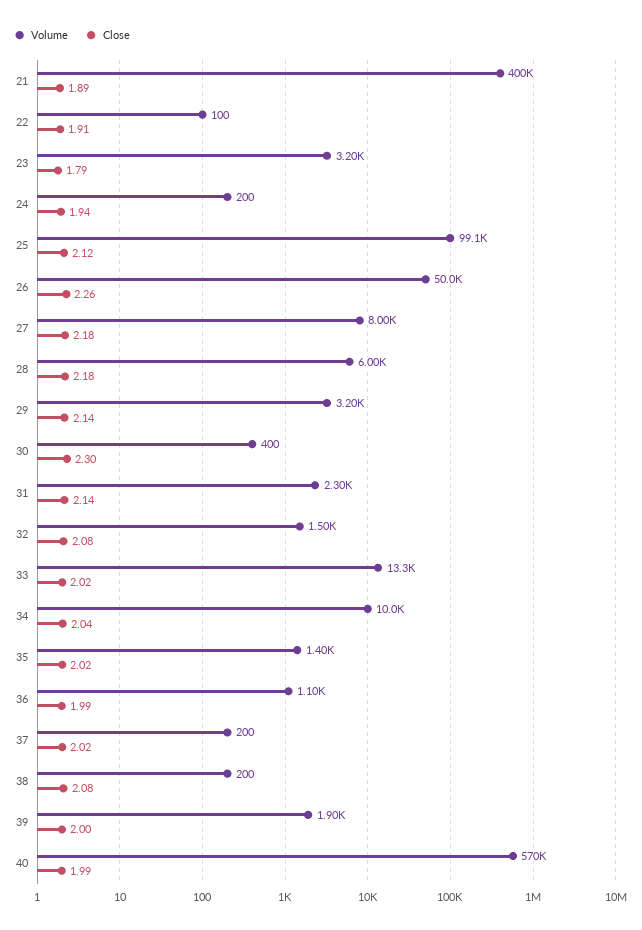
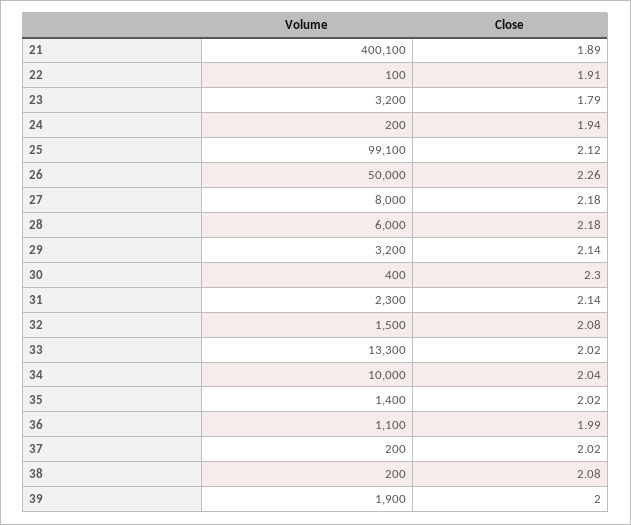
  {
    "Volume": {
      "21": 400100,
      "22": 100,
      "23": 3200,
      "24": 200,
      "25": 99100,
      "26": 50000,
      "27": 8000,
      "28": 6000,
      "29": 3200,
      "30": 400,
      "31": 2300,
      "32": 1500,
      "33": 13300,
      "34": 10000,
      "35": 1400,
      "36": 1100,
      "37": 200,
      "38": 200,
-     "39": 1900,
+     "39": 1900
-     "40": 570000
    },
    "Close": {
      "21": 1.89,
      "22": 1.91,
      "23": 1.79,
      "24": 1.94,
      "25": 2.12,
      "26": 2.26,
      "27": 2.18,
      "28": 2.18,
      "29": 2.14,
      "30": 2.3,
      "31": 2.14,
      "32": 2.08,
      "33": 2.02,
      "34": 2.04,
      "35": 2.02,
      "36": 1.99,
      "37": 2.02,
      "38": 2.08,
-     "39": 2,
+     "39": 2
-     "40": 1.99
    }
  }

